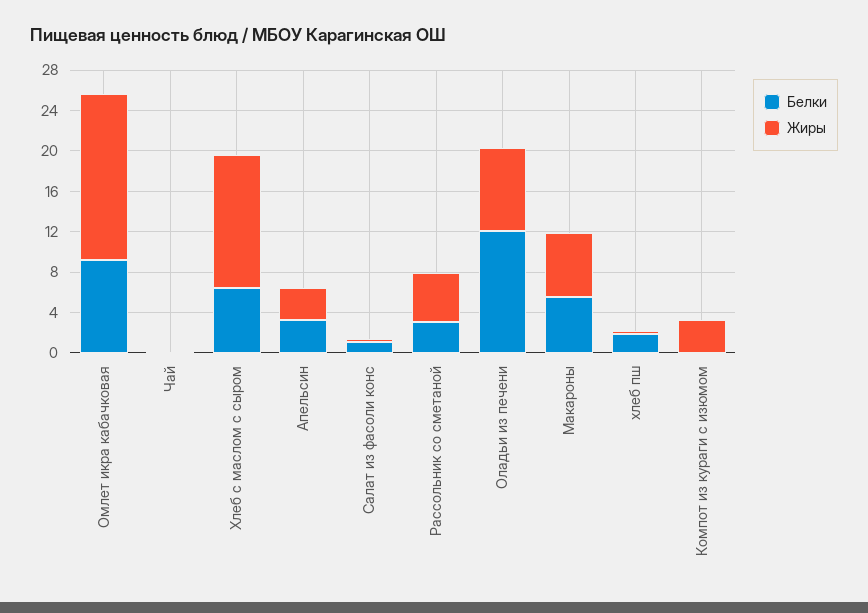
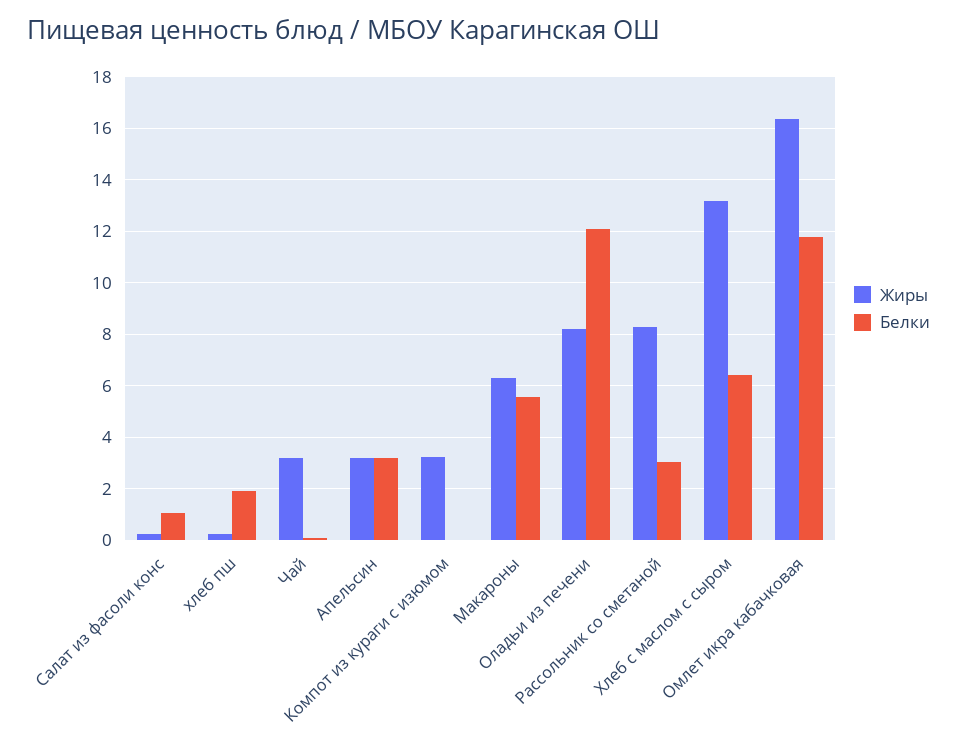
  {
    "Белки": {
-     "Омлет икра кабачковая": 9,
+     "Омлет икра кабачковая": 11.75,
      "Чай": 0,
      "Хлеб с маслом с сыром": 6.5,
      "Апельсин": 3.25,
      "Салат из фасоли конс": 1,
      "Рассольник со сметаной": 3,
      "Оладьи из печени": 12,
      "Макароны": 5.5,
      "хлеб пш": 2,
      "Компот из кураги с изюмом": 0
    },
    "Жиры": {
      "Омлет икра кабачковая": 16.25,
-     "Чай": 0,
+     "Чай": 3.25,
      "Хлеб с маслом с сыром": 13.25,
      "Апельсин": 3.25,
      "Салат из фасоли конс": 0.25,
-     "Рассольник со сметаной": 5,
+     "Рассольник со сметаной": 8.25,
      "Оладьи из печени": 8.25,
      "Макароны": 6.25,
      "хлеб пш": 0.25,
      "Компот из кураги с изюмом": 3.25
    }
  }

